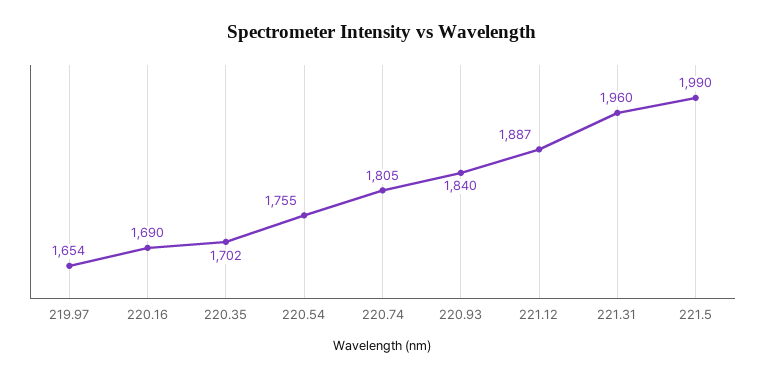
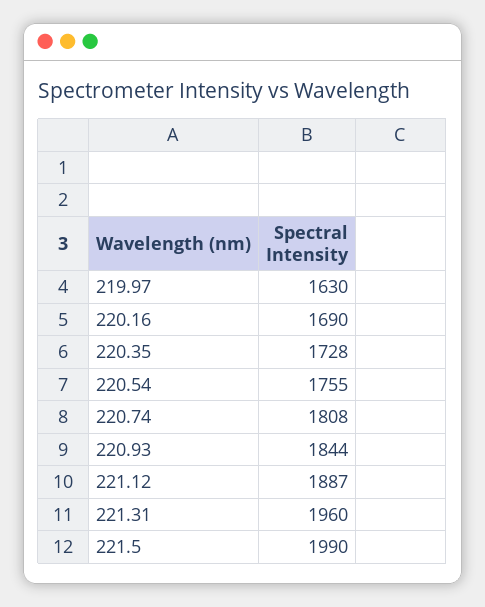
  {
-   "219.97": 1654,
+   "219.97": 1630,
    "220.16": 1690,
-   "220.35": 1702,
+   "220.35": 1728,
    "220.54": 1755,
-   "220.74": 1805,
+   "220.74": 1808,
-   "220.93": 1840,
+   "220.93": 1844,
    "221.12": 1887,
    "221.31": 1960,
    "221.5": 1990
  }

